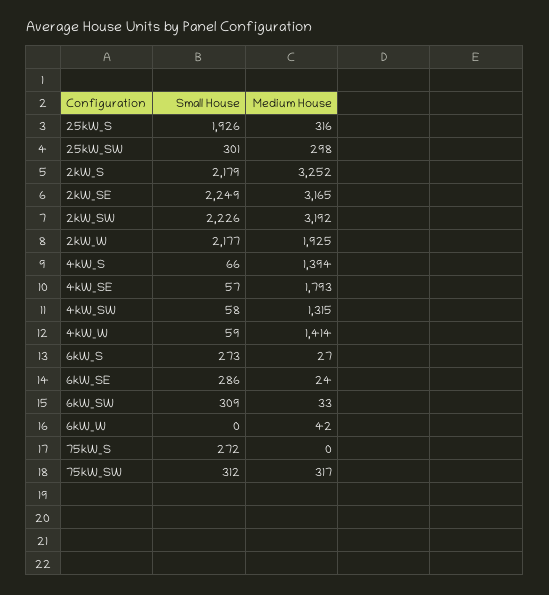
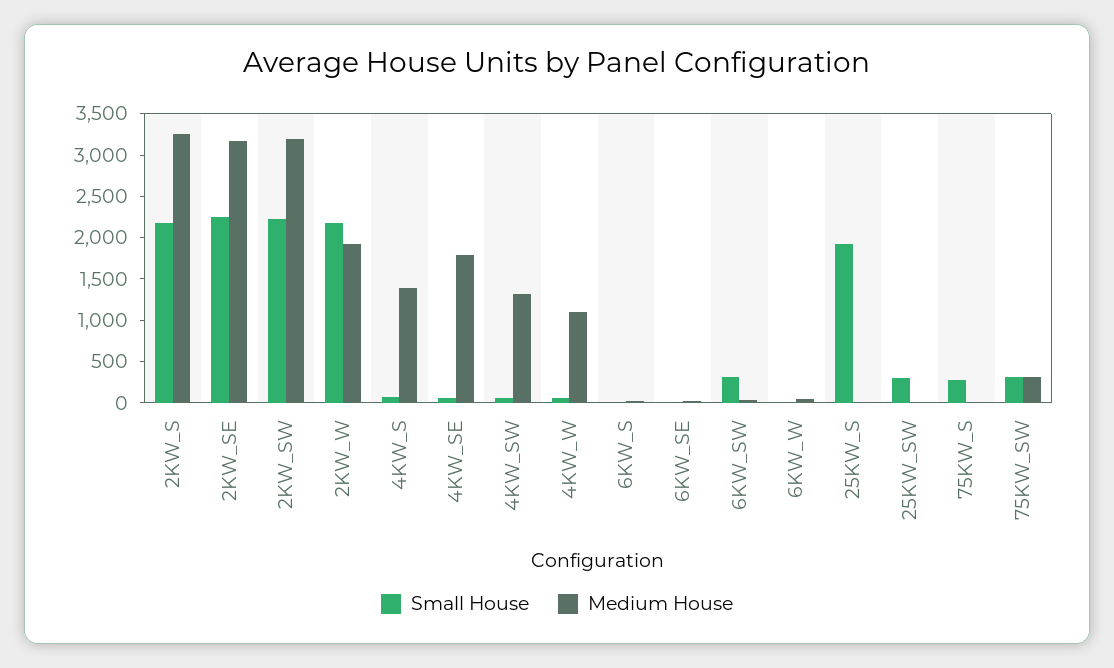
  {
    "Small House": {
      "25kW_S": 1926,
      "25kW_SW": 301,
      "2kW_S": 2179,
      "2kW_SE": 2249,
      "2kW_SW": 2226,
      "2kW_W": 2177,
      "4kW_S": 66,
      "4kW_SE": 57,
      "4kW_SW": 58,
      "4kW_W": 59,
-     "6kW_S": 273,
+     "6kW_S": 0,
-     "6kW_SE": 286,
+     "6kW_SE": 0,
      "6kW_SW": 309,
      "6kW_W": 0,
      "75kW_S": 272,
      "75kW_SW": 312
    },
    "Medium House": {
-     "25kW_S": 316,
+     "25kW_S": 0,
-     "25kW_SW": 298,
+     "25kW_SW": 0,
      "2kW_S": 3252,
      "2kW_SE": 3165,
      "2kW_SW": 3192,
      "2kW_W": 1925,
      "4kW_S": 1394,
      "4kW_SE": 1793,
      "4kW_SW": 1315,
-     "4kW_W": 1414,
+     "4kW_W": 1100,
      "6kW_S": 27,
      "6kW_SE": 24,
      "6kW_SW": 33,
      "6kW_W": 42,
      "75kW_S": 0,
      "75kW_SW": 317
    }
  }

